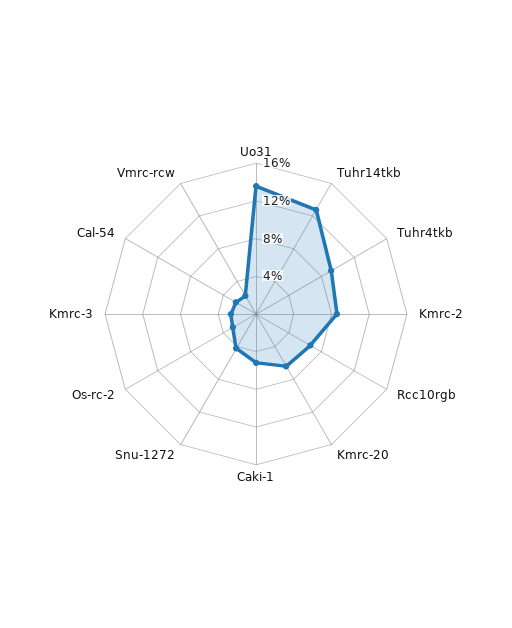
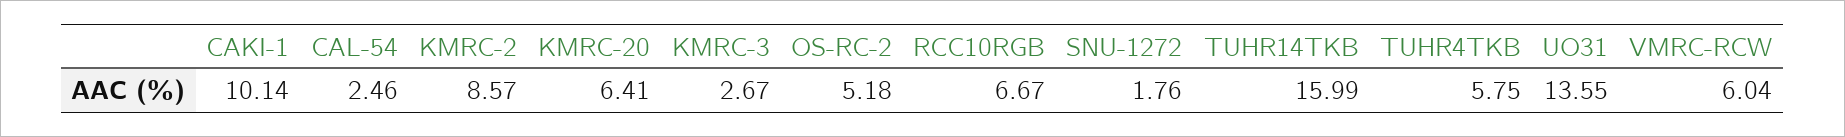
  {
    "Uo31": 13.55,
-   "Tuhr14tkb": 13,
+   "Tuhr14tkb": 15.99,
-   "Tuhr4tkb": 9,
+   "Tuhr4tkb": 5.75,
    "Kmrc-2": 8.57,
    "Rcc10rgb": 6.67,
    "Kmrc-20": 6.41,
-   "Caki-1": 5,
+   "Caki-1": 10.14,
-   "Snu-1272": 4,
+   "Snu-1272": 1.76,
-   "Os-rc-2": 3,
+   "Os-rc-2": 5.18,
    "Kmrc-3": 2.67,
    "Cal-54": 2.46,
-   "Vmrc-rcw": 2
+   "Vmrc-rcw": 6.04
  }

